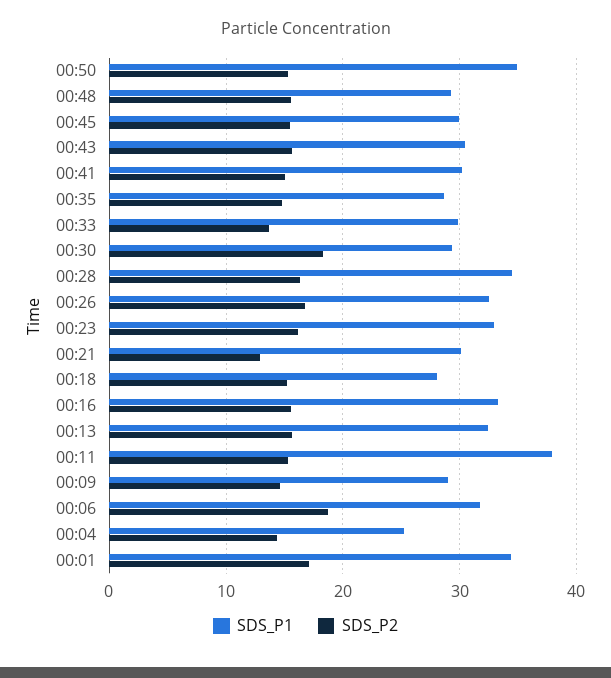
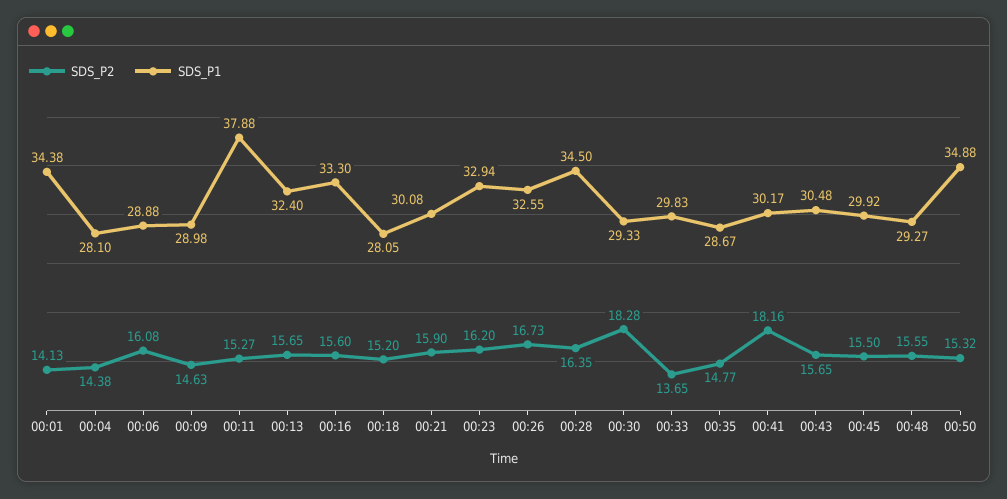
  {
    "SDS_P1": {
      "00:50": 34.88,
      "00:48": 29.27,
      "00:45": 29.92,
      "00:43": 30.48,
      "00:41": 30.17,
      "00:35": 28.67,
      "00:33": 29.83,
      "00:30": 29.33,
      "00:28": 34.5,
      "00:26": 32.55,
      "00:23": 32.94,
      "00:21": 30.08,
      "00:18": 28.05,
      "00:16": 33.3,
      "00:13": 32.4,
      "00:11": 37.88,
      "00:09": 28.98,
-     "00:06": 32,
+     "00:06": 28.88,
-     "00:04": 25,
+     "00:04": 28.1,
      "00:01": 34.38
    },
    "SDS_P2": {
      "00:50": 15.32,
      "00:48": 15.55,
      "00:45": 15.5,
      "00:43": 15.65,
-     "00:41": 15,
+     "00:41": 18.16,
      "00:35": 14.77,
      "00:33": 13.65,
      "00:30": 18.28,
      "00:28": 16.35,
      "00:26": 16.73,
      "00:23": 16.2,
-     "00:21": 13,
+     "00:21": 15.9,
      "00:18": 15.2,
      "00:16": 15.6,
      "00:13": 15.65,
      "00:11": 15.27,
      "00:09": 14.63,
-     "00:06": 19,
+     "00:06": 16.08,
      "00:04": 14.38,
-     "00:01": 17
+     "00:01": 14.13
    }
  }

